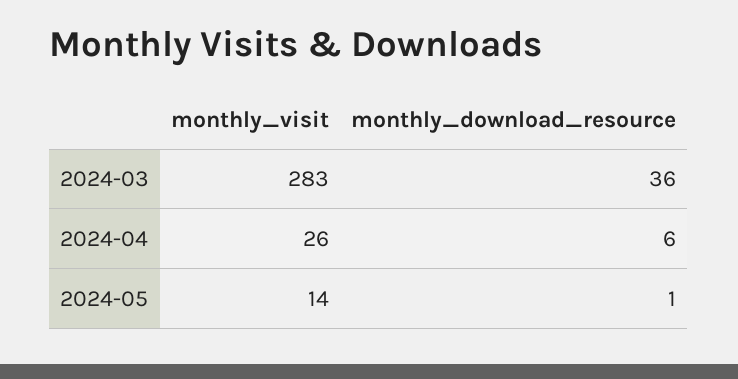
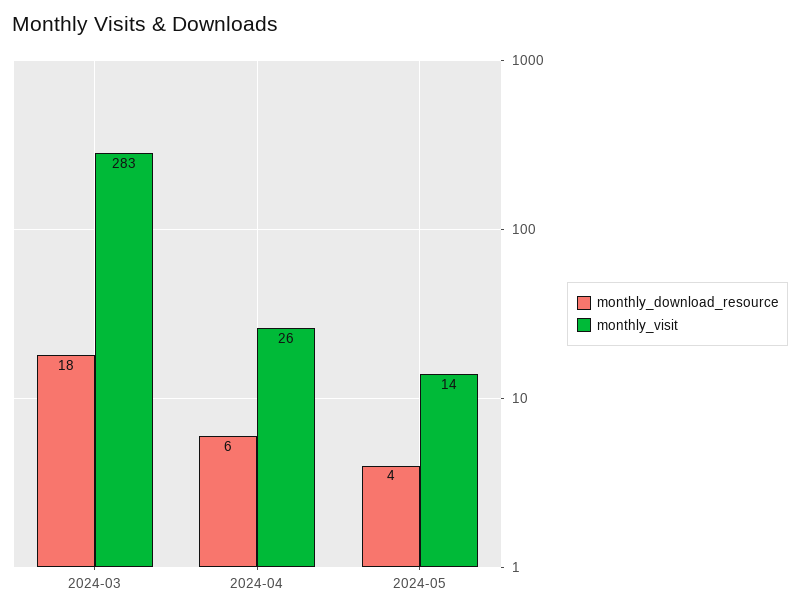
  {
    "monthly_visit": {
      "2024-03": 283,
      "2024-04": 26,
      "2024-05": 14
    },
    "monthly_download_resource": {
-     "2024-03": 36,
+     "2024-03": 18,
      "2024-04": 6,
-     "2024-05": 1
+     "2024-05": 4
    }
  }

